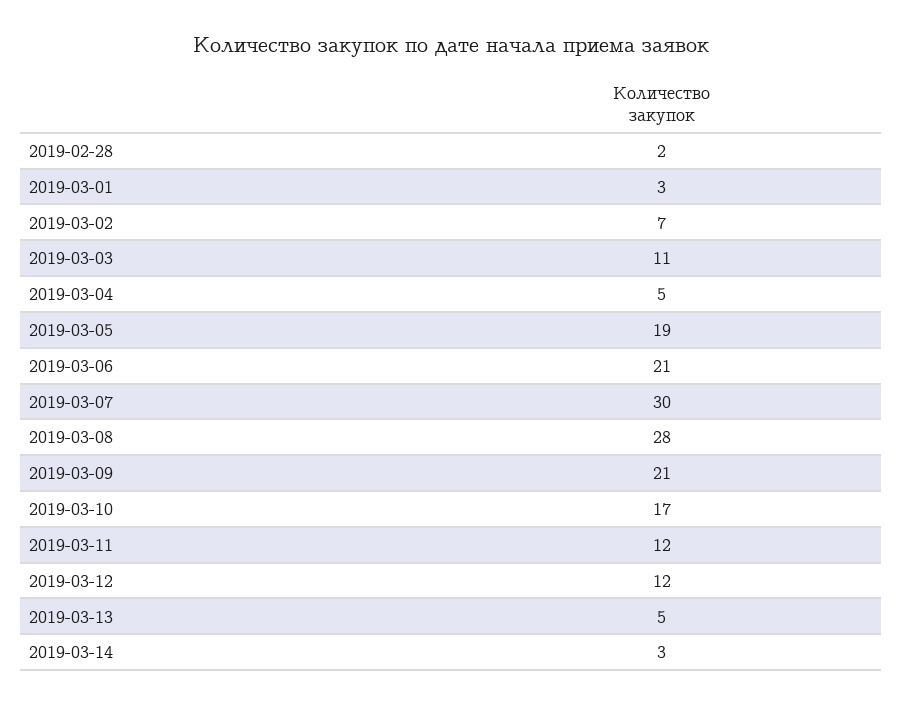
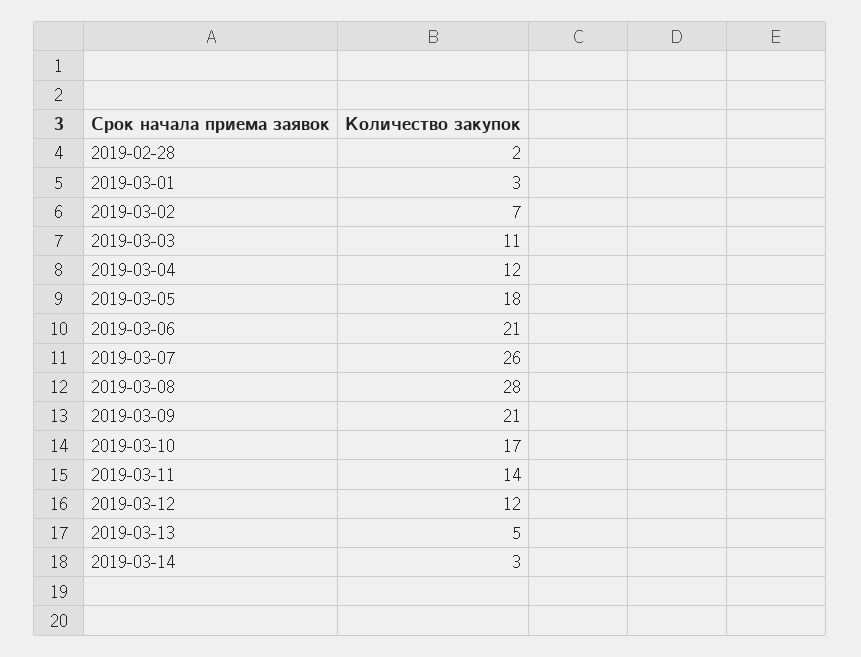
  {
    "2019-02-28": 2,
    "2019-03-01": 3,
    "2019-03-02": 7,
    "2019-03-03": 11,
-   "2019-03-04": 5,
+   "2019-03-04": 12,
-   "2019-03-05": 19,
+   "2019-03-05": 18,
    "2019-03-06": 21,
-   "2019-03-07": 30,
+   "2019-03-07": 26,
    "2019-03-08": 28,
    "2019-03-09": 21,
    "2019-03-10": 17,
-   "2019-03-11": 12,
+   "2019-03-11": 14,
    "2019-03-12": 12,
    "2019-03-13": 5,
    "2019-03-14": 3
  }

